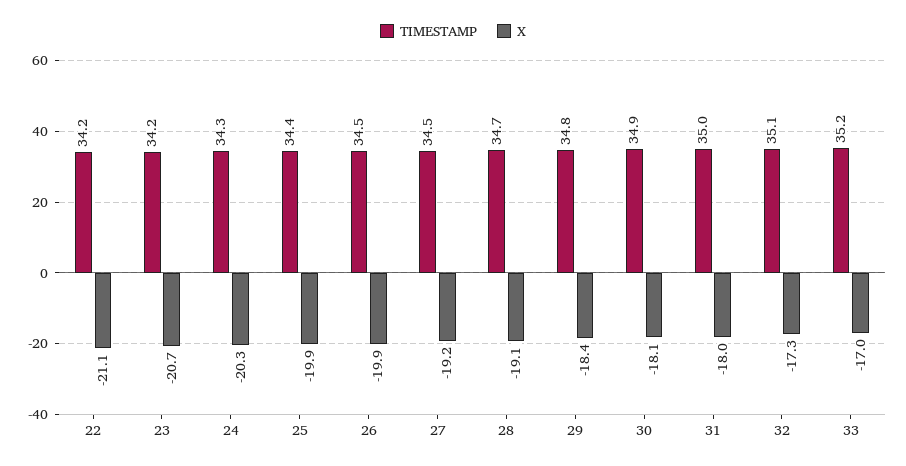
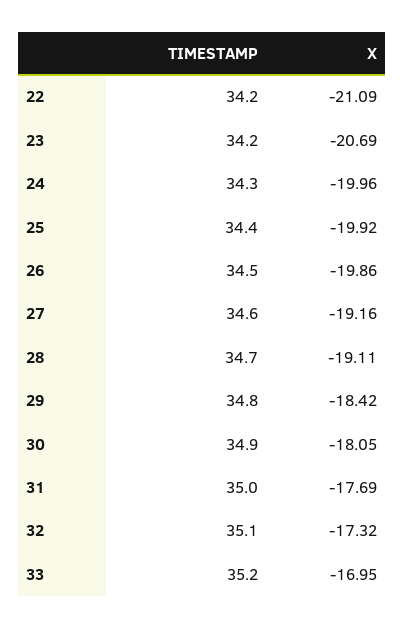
  {
    "TIMESTAMP": {
      "22": 34.2,
      "23": 34.2,
      "24": 34.3,
      "25": 34.4,
      "26": 34.5,
-     "27": 34.5,
+     "27": 34.6,
      "28": 34.7,
      "29": 34.8,
      "30": 34.9,
      "31": 35,
      "32": 35.1,
      "33": 35.2
    },
    "X": {
      "22": -21.09,
      "23": -20.69,
-     "24": -20.3,
+     "24": -19.96,
      "25": -19.92,
      "26": -19.86,
      "27": -19.16,
      "28": -19.11,
      "29": -18.42,
      "30": -18.05,
-     "31": -18,
+     "31": -17.69,
      "32": -17.32,
      "33": -16.95
    }
  }

